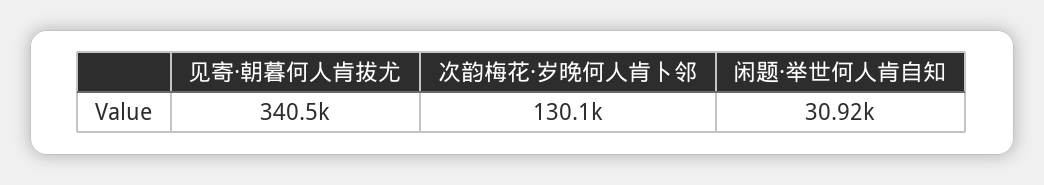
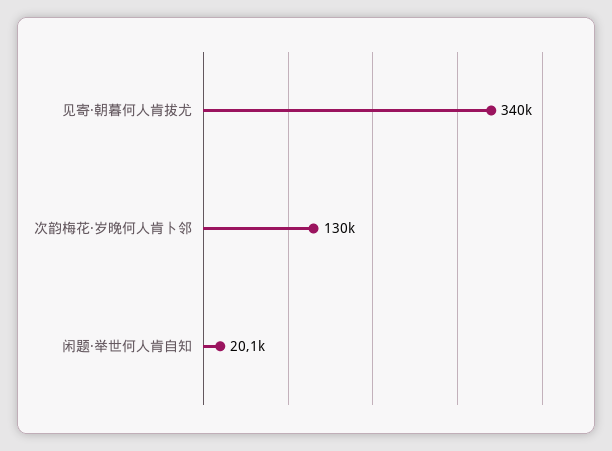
  {
    "见寄·朝暮何人肯拔尤": 340500,
    "次韵梅花·岁晚何人肯卜邻": 130100,
-   "闲题·举世何人肯自知": 30920
+   "闲题·举世何人肯自知": 20100
  }

